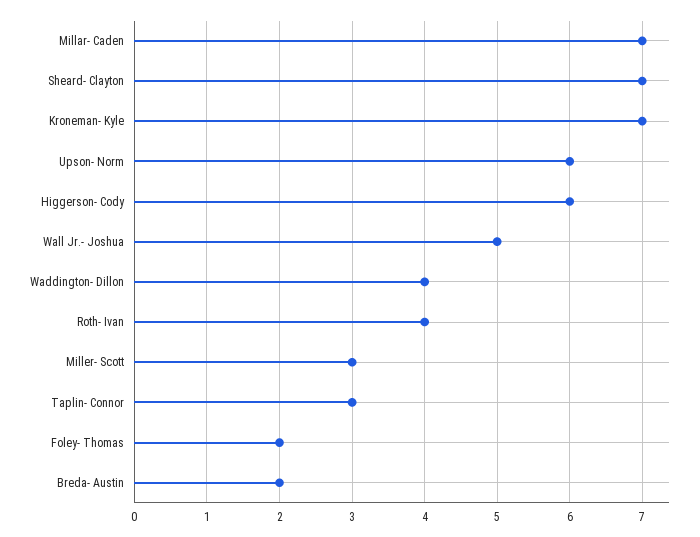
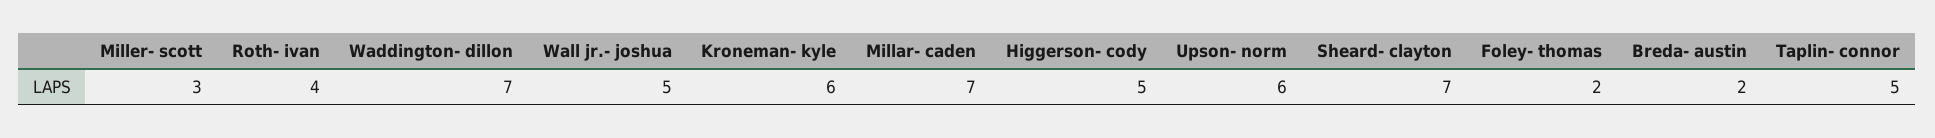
  {
    "Millar- Caden": 7,
    "Sheard- Clayton": 7,
-   "Kroneman- Kyle": 7,
+   "Kroneman- Kyle": 6,
    "Upson- Norm": 6,
-   "Higgerson- Cody": 6,
+   "Higgerson- Cody": 5,
    "Wall Jr.- Joshua": 5,
-   "Waddington- Dillon": 4,
+   "Waddington- Dillon": 7,
    "Roth- Ivan": 4,
    "Miller- Scott": 3,
-   "Taplin- Connor": 3,
+   "Taplin- Connor": 5,
    "Foley- Thomas": 2,
    "Breda- Austin": 2
  }

